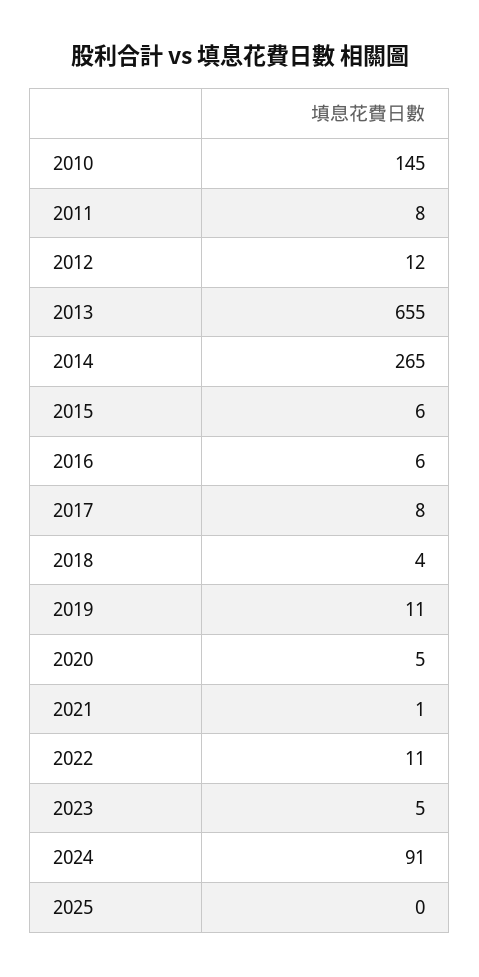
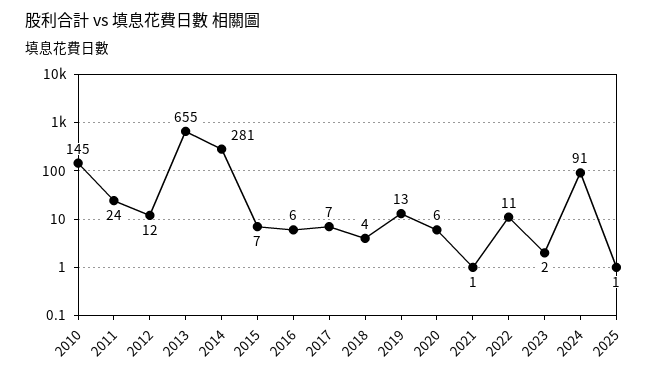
  {
    "2010": 145,
-   "2011": 8,
+   "2011": 24,
    "2012": 12,
    "2013": 655,
-   "2014": 265,
+   "2014": 281,
-   "2015": 6,
+   "2015": 7,
    "2016": 6,
-   "2017": 8,
+   "2017": 7,
    "2018": 4,
-   "2019": 11,
+   "2019": 13,
-   "2020": 5,
+   "2020": 6,
    "2021": 1,
    "2022": 11,
-   "2023": 5,
+   "2023": 2,
    "2024": 91,
-   "2025": 0
+   "2025": 1
  }

